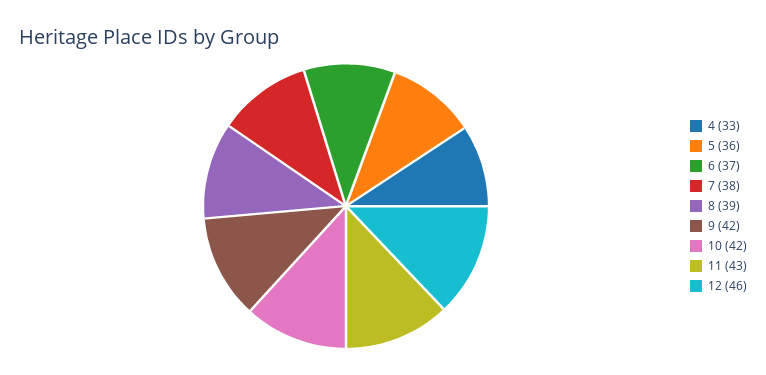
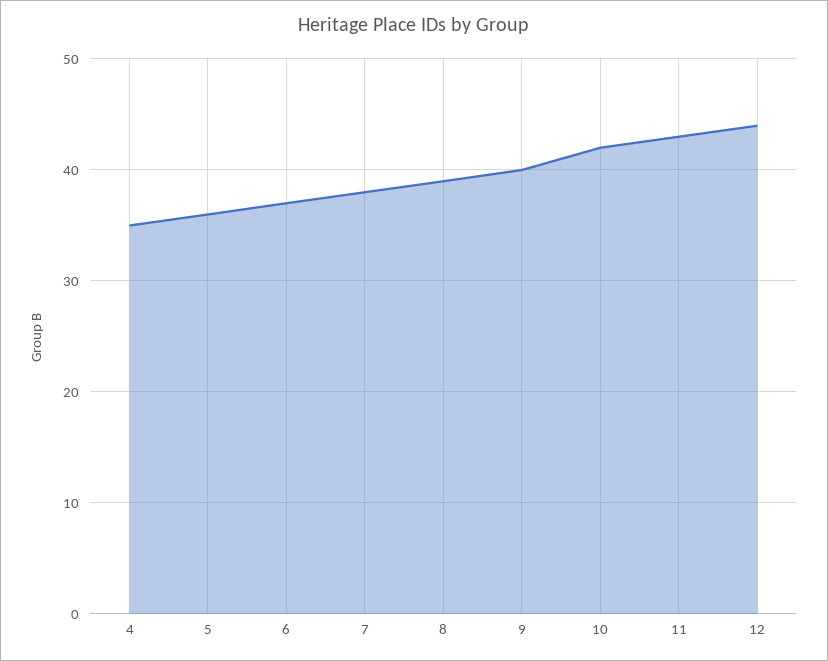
  {
-   "4": 33,
+   "4": 35,
    "5": 36,
    "6": 37,
    "7": 38,
    "8": 39,
-   "9": 42,
+   "9": 40,
    "10": 42,
    "11": 43,
-   "12": 46
+   "12": 44
  }

